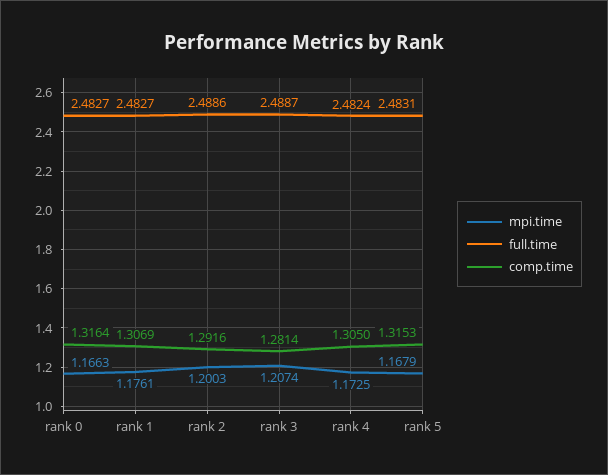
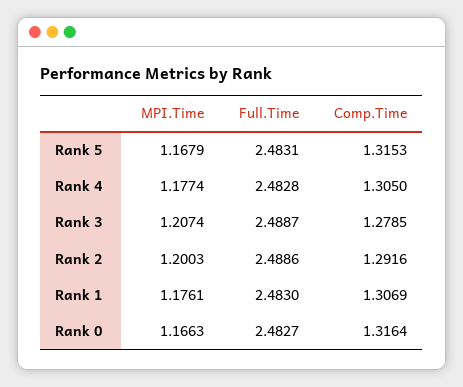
  {
    "mpi.time": {
      "rank 0": 1.1663,
      "rank 1": 1.1761,
      "rank 2": 1.2003,
      "rank 3": 1.2074,
-     "rank 4": 1.1725,
+     "rank 4": 1.1774,
      "rank 5": 1.1679
    },
    "full.time": {
      "rank 0": 2.4827,
-     "rank 1": 2.4827,
+     "rank 1": 2.483,
      "rank 2": 2.4886,
      "rank 3": 2.4887,
-     "rank 4": 2.4824,
+     "rank 4": 2.4828,
      "rank 5": 2.4831
    },
    "comp.time": {
      "rank 0": 1.3164,
      "rank 1": 1.3069,
      "rank 2": 1.2916,
-     "rank 3": 1.2814,
+     "rank 3": 1.2785,
      "rank 4": 1.305,
      "rank 5": 1.3153
    }
  }

